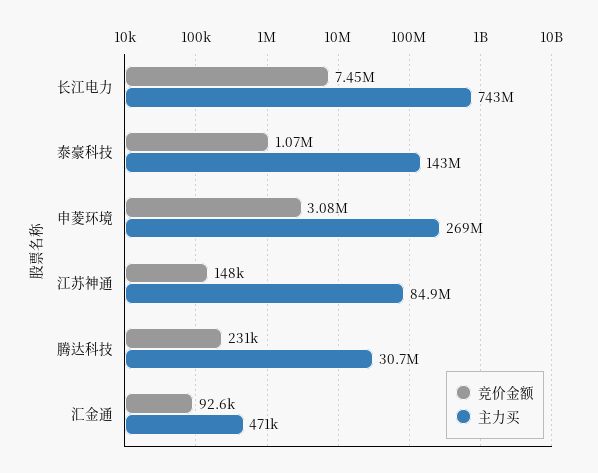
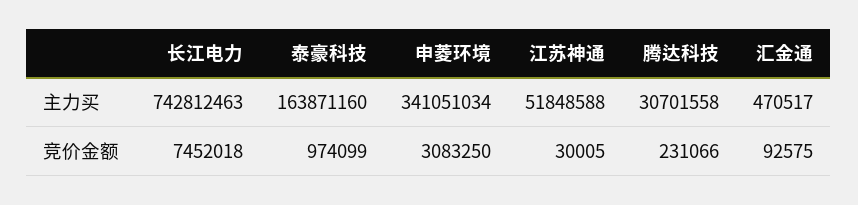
  {
    "竞价金额": {
      "长江电力": 7452018,
-     "泰豪科技": 1070000,
+     "泰豪科技": 974099,
      "申菱环境": 3083250,
-     "江苏神通": 148000,
+     "江苏神通": 30005,
      "腾达科技": 231066,
      "汇金通": 92575
    },
    "主力买": {
      "长江电力": 742812463,
-     "泰豪科技": 143000000,
+     "泰豪科技": 163871160,
-     "申菱环境": 269000000,
+     "申菱环境": 341051034,
-     "江苏神通": 84900000,
+     "江苏神通": 51848588,
      "腾达科技": 30701558,
      "汇金通": 470517
    }
  }

